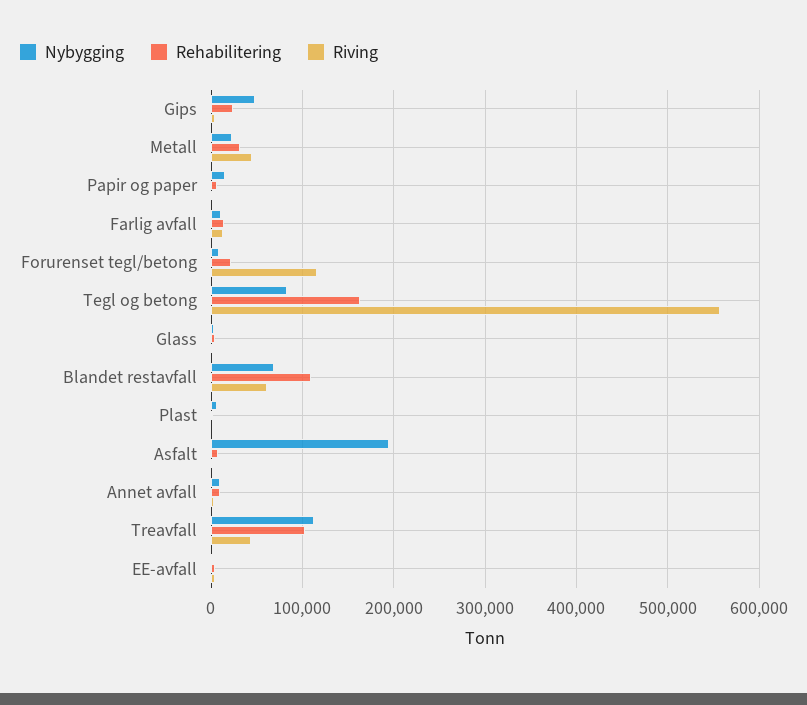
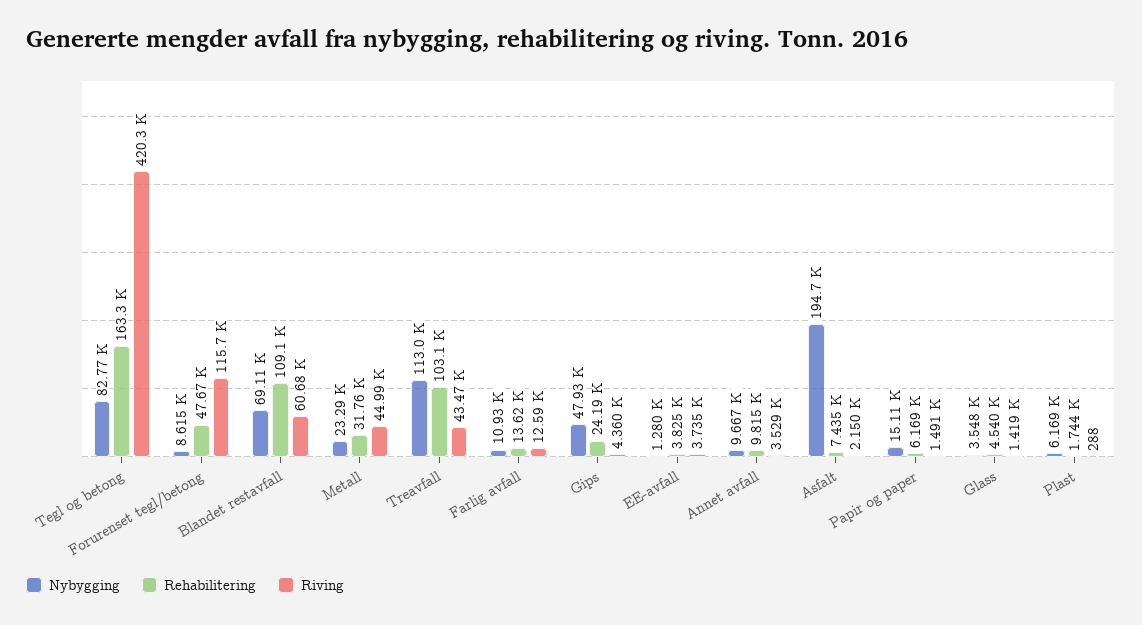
  {
    "Nybygging": {
      "Gips": 47930,
      "Metall": 23290,
      "Papir og paper": 15110,
      "Farlig avfall": 10930,
      "Forurenset tegl/betong": 8615,
      "Tegl og betong": 82770,
      "Glass": 3548,
      "Blandet restavfall": 69110,
      "Plast": 6169,
      "Asfalt": 194700,
      "Annet avfall": 9667,
      "Treavfall": 113000,
      "EE-avfall": 1280
    },
    "Rehabilitering": {
      "Gips": 24190,
      "Metall": 31760,
      "Papir og paper": 6169,
      "Farlig avfall": 13620,
-     "Forurenset tegl/betong": 20000,
+     "Forurenset tegl/betong": 47670,
      "Tegl og betong": 163300,
      "Glass": 4540,
      "Blandet restavfall": 109100,
      "Plast": 1744,
      "Asfalt": 7435,
      "Annet avfall": 9815,
      "Treavfall": 103100,
      "EE-avfall": 3825
    },
    "Riving": {
      "Gips": 4360,
      "Metall": 44990,
      "Papir og paper": 1491,
      "Farlig avfall": 12590,
      "Forurenset tegl/betong": 115700,
-     "Tegl og betong": 560000,
+     "Tegl og betong": 420300,
      "Glass": 1419,
      "Blandet restavfall": 60680,
      "Plast": 288,
      "Asfalt": 2150,
      "Annet avfall": 3529,
      "Treavfall": 43470,
      "EE-avfall": 3735
    }
  }

